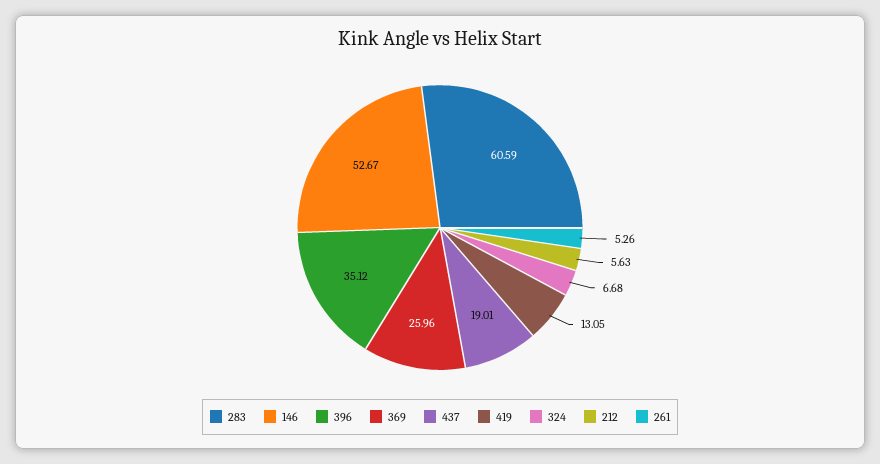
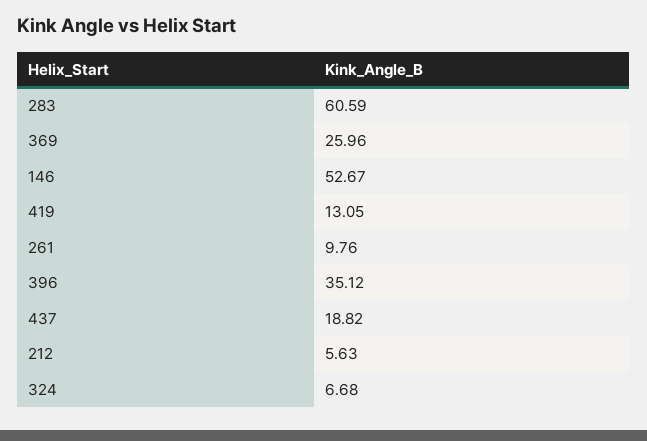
  {
    "283": 60.59,
    "146": 52.67,
    "396": 35.12,
    "369": 25.96,
-   "437": 19.01,
+   "437": 18.82,
    "419": 13.05,
    "324": 6.68,
    "212": 5.63,
-   "261": 5.26
+   "261": 9.76
  }

